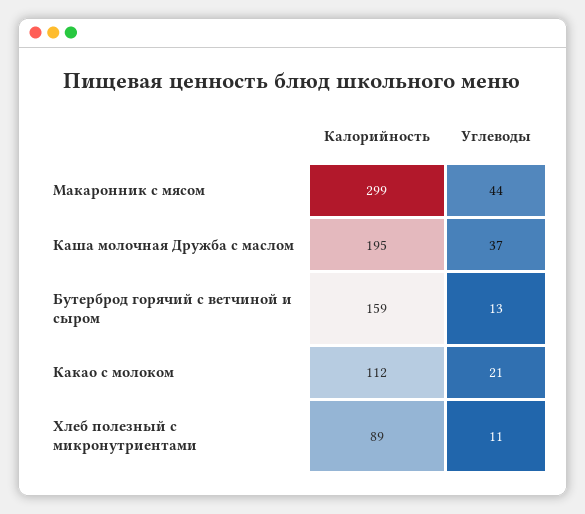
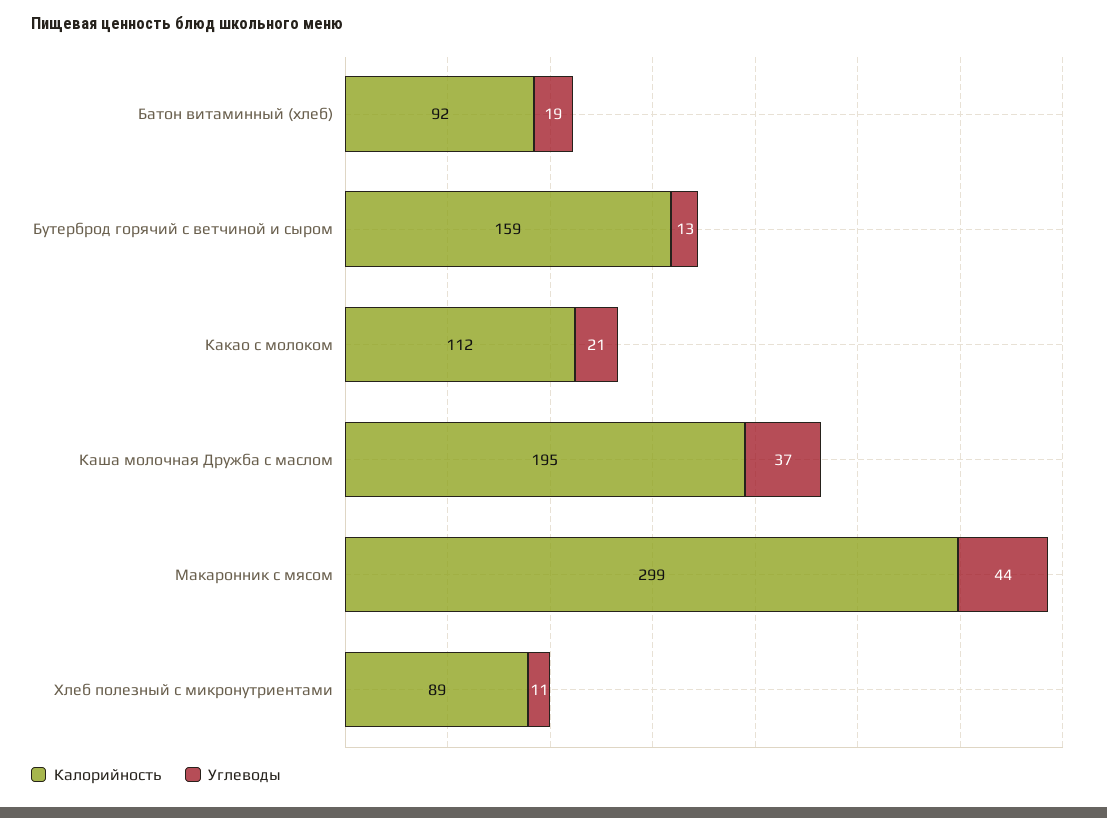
  {
    "Калорийность": {
      "Макаронник с мясом": 299,
      "Каша молочная Дружба с маслом": 195,
      "Бутерброд горячий с ветчиной и сыром": 159,
      "Какао с молоком": 112,
-     "Хлеб полезный с микронутриентами": 89
+     "Хлеб полезный с микронутриентами": 89,
+     "Батон витаминный (хлеб)": 92
    },
    "Углеводы": {
      "Макаронник с мясом": 44,
      "Каша молочная Дружба с маслом": 37,
      "Бутерброд горячий с ветчиной и сыром": 13,
      "Какао с молоком": 21,
-     "Хлеб полезный с микронутриентами": 11
+     "Хлеб полезный с микронутриентами": 11,
+     "Батон витаминный (хлеб)": 19
    }
  }

